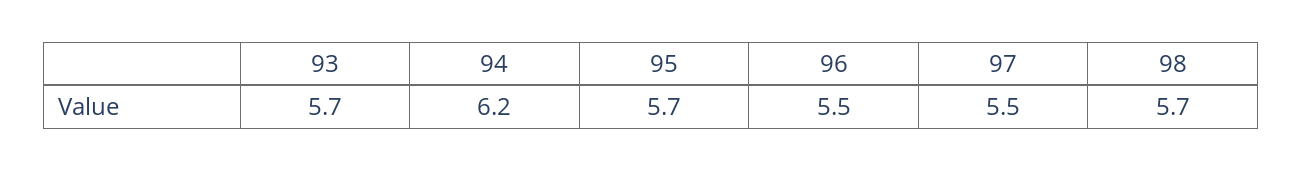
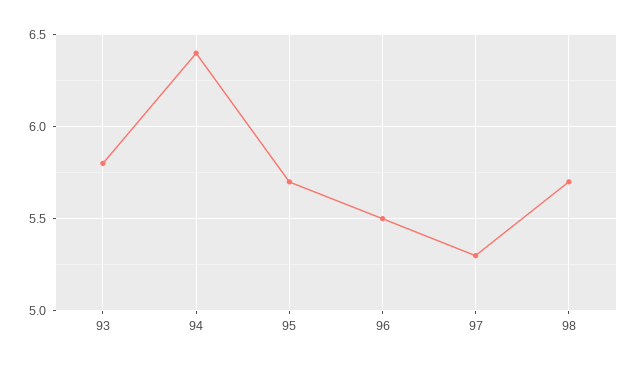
  {
-   "93": 5.7,
+   "93": 5.8,
-   "94": 6.2,
+   "94": 6.4,
    "95": 5.7,
    "96": 5.5,
-   "97": 5.5,
+   "97": 5.3,
    "98": 5.7
  }

